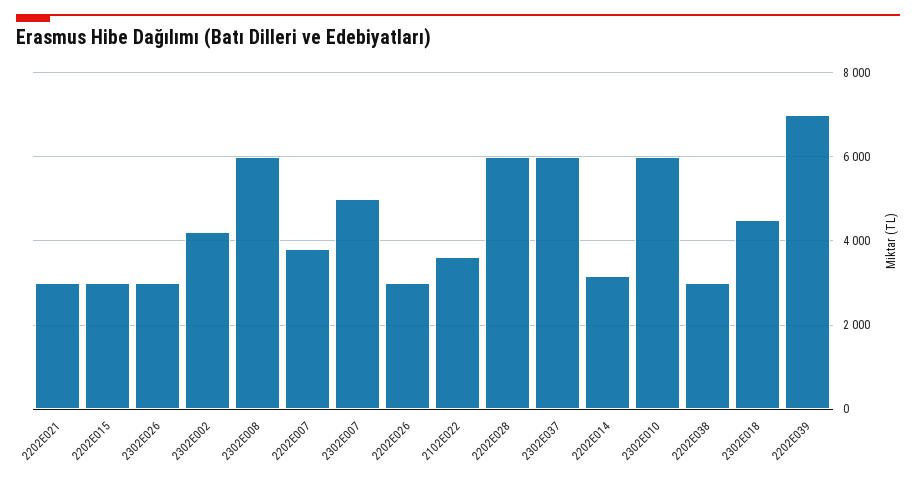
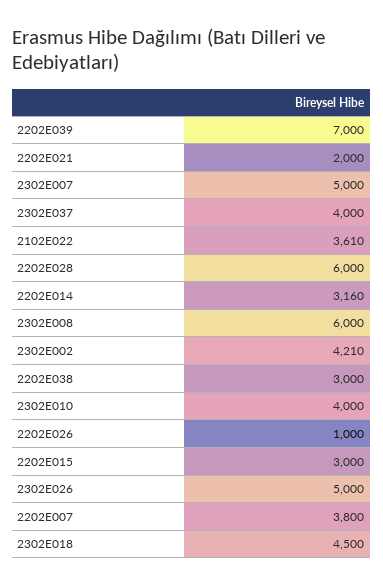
  {
-   "2202E021": 3000,
+   "2202E021": 2000,
    "2202E015": 3000,
-   "2302E026": 3000,
+   "2302E026": 5000,
    "2302E002": 4210,
    "2302E008": 6000,
    "2202E007": 3800,
    "2302E007": 5000,
-   "2202E026": 3000,
+   "2202E026": 1000,
    "2102E022": 3610,
    "2202E028": 6000,
-   "2302E037": 6000,
+   "2302E037": 4000,
    "2202E014": 3160,
-   "2302E010": 6000,
+   "2302E010": 4000,
    "2202E038": 3000,
    "2302E018": 4500,
    "2202E039": 7000
  }

